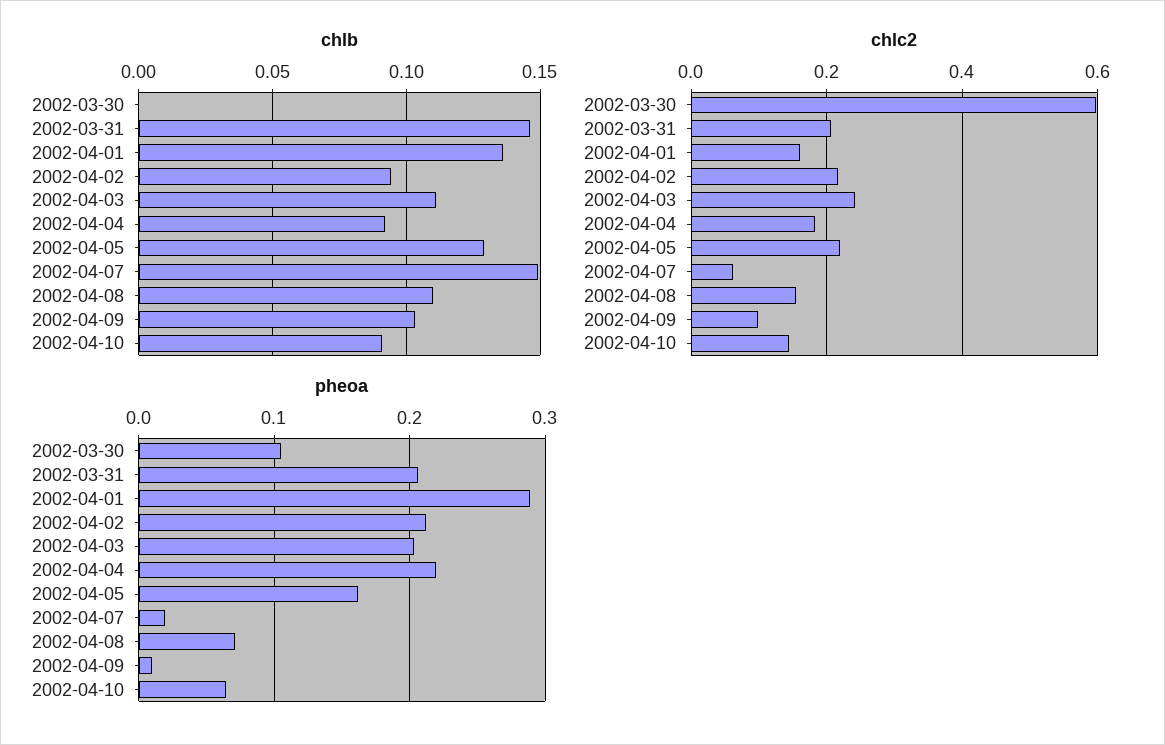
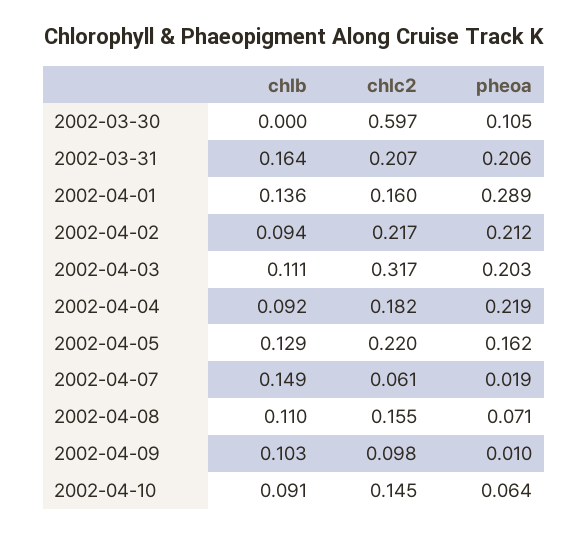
  {
    "chlb": {
      "2002-03-30": 0,
-     "2002-03-31": 0.145,
+     "2002-03-31": 0.164,
      "2002-04-01": 0.136,
      "2002-04-02": 0.094,
      "2002-04-03": 0.111,
      "2002-04-04": 0.092,
      "2002-04-05": 0.129,
      "2002-04-07": 0.149,
      "2002-04-08": 0.11,
      "2002-04-09": 0.103,
      "2002-04-10": 0.091
    },
    "chlc2": {
      "2002-03-30": 0.597,
      "2002-03-31": 0.207,
      "2002-04-01": 0.16,
      "2002-04-02": 0.217,
-     "2002-04-03": 0.24,
+     "2002-04-03": 0.317,
      "2002-04-04": 0.182,
      "2002-04-05": 0.22,
      "2002-04-07": 0.061,
      "2002-04-08": 0.155,
      "2002-04-09": 0.098,
      "2002-04-10": 0.145
    },
    "pheoa": {
      "2002-03-30": 0.105,
      "2002-03-31": 0.206,
      "2002-04-01": 0.289,
      "2002-04-02": 0.212,
      "2002-04-03": 0.203,
      "2002-04-04": 0.219,
      "2002-04-05": 0.162,
      "2002-04-07": 0.019,
      "2002-04-08": 0.071,
      "2002-04-09": 0.01,
      "2002-04-10": 0.064
    }
  }

